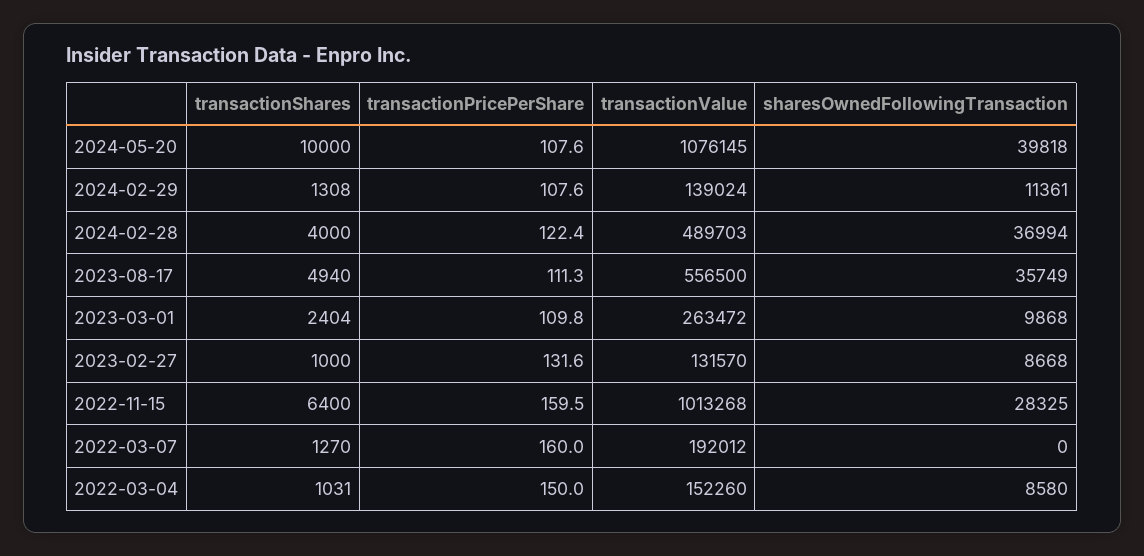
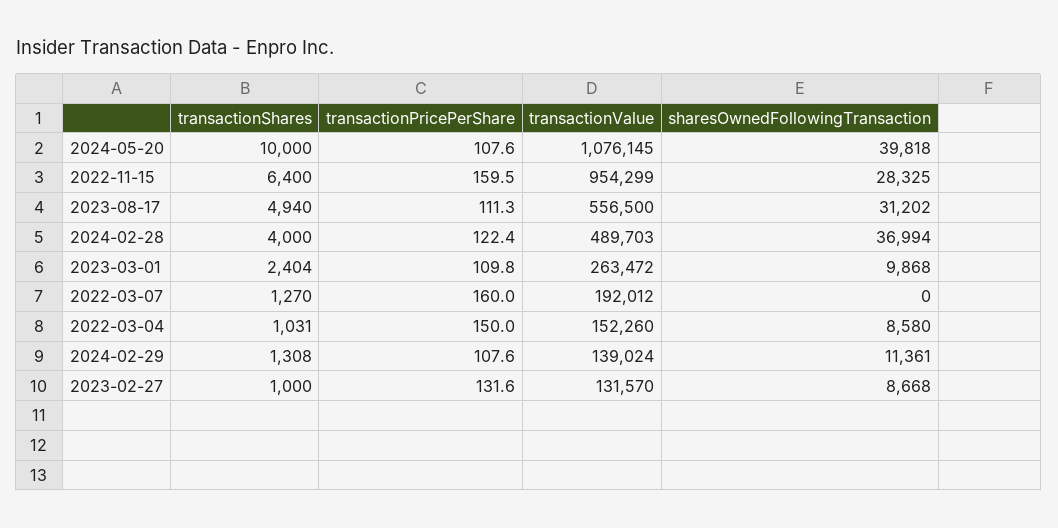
  {
    "transactionShares": {
      "2024-05-20": 10000,
      "2024-02-29": 1308,
      "2024-02-28": 4000,
      "2023-08-17": 4940,
      "2023-03-01": 2404,
      "2023-02-27": 1000,
      "2022-11-15": 6400,
      "2022-03-07": 1270,
      "2022-03-04": 1031
    },
    "transactionPricePerShare": {
      "2024-05-20": 107.6,
      "2024-02-29": 107.6,
      "2024-02-28": 122.4,
      "2023-08-17": 111.3,
      "2023-03-01": 109.8,
      "2023-02-27": 131.6,
      "2022-11-15": 159.5,
      "2022-03-07": 160,
      "2022-03-04": 150
    },
    "transactionValue": {
      "2024-05-20": 1076145,
      "2024-02-29": 139024,
      "2024-02-28": 489703,
      "2023-08-17": 556500,
      "2023-03-01": 263472,
      "2023-02-27": 131570,
-     "2022-11-15": 1013268,
+     "2022-11-15": 954299,
      "2022-03-07": 192012,
      "2022-03-04": 152260
    },
    "sharesOwnedFollowingTransaction": {
      "2024-05-20": 39818,
      "2024-02-29": 11361,
      "2024-02-28": 36994,
-     "2023-08-17": 35749,
+     "2023-08-17": 31202,
      "2023-03-01": 9868,
      "2023-02-27": 8668,
      "2022-11-15": 28325,
      "2022-03-07": 0,
      "2022-03-04": 8580
    }
  }

